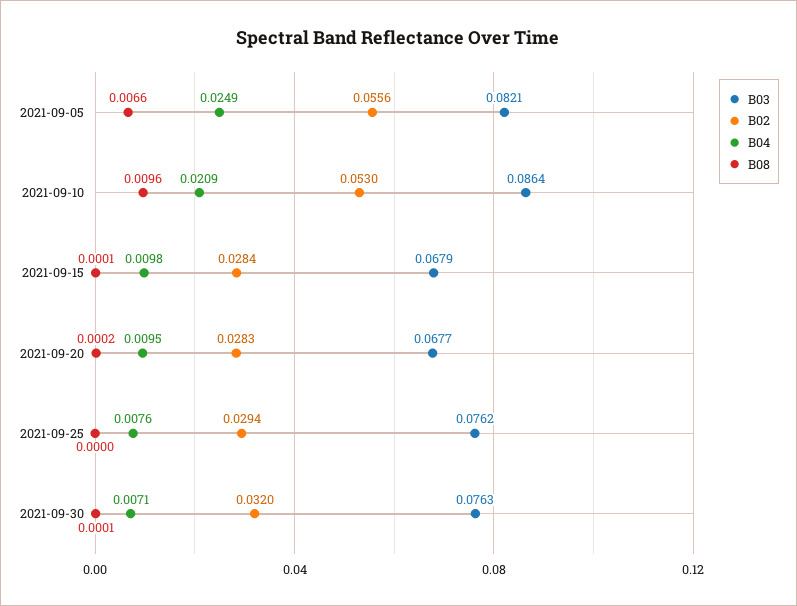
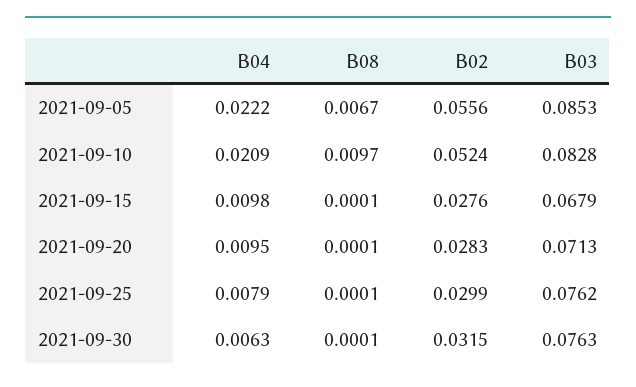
  {
    "B03": {
-     "2021-09-05": 0.0821,
+     "2021-09-05": 0.0853,
-     "2021-09-10": 0.0864,
+     "2021-09-10": 0.0828,
      "2021-09-15": 0.0679,
-     "2021-09-20": 0.0677,
+     "2021-09-20": 0.0713,
      "2021-09-25": 0.0762,
      "2021-09-30": 0.0763
    },
    "B02": {
      "2021-09-05": 0.0556,
-     "2021-09-10": 0.053,
+     "2021-09-10": 0.0524,
-     "2021-09-15": 0.0284,
+     "2021-09-15": 0.0276,
      "2021-09-20": 0.0283,
-     "2021-09-25": 0.0294,
+     "2021-09-25": 0.0299,
-     "2021-09-30": 0.032
+     "2021-09-30": 0.0315
    },
    "B04": {
-     "2021-09-05": 0.0249,
+     "2021-09-05": 0.0222,
      "2021-09-10": 0.0209,
      "2021-09-15": 0.0098,
      "2021-09-20": 0.0095,
-     "2021-09-25": 0.0076,
+     "2021-09-25": 0.0079,
-     "2021-09-30": 0.0071
+     "2021-09-30": 0.0063
    },
    "B08": {
-     "2021-09-05": 0.0066,
+     "2021-09-05": 0.0067,
-     "2021-09-10": 0.0096,
+     "2021-09-10": 0.0097,
      "2021-09-15": 0.0001,
-     "2021-09-20": 0.0002,
+     "2021-09-20": 0.0001,
-     "2021-09-25": 0,
+     "2021-09-25": 0.0001,
      "2021-09-30": 0.0001
    }
  }

